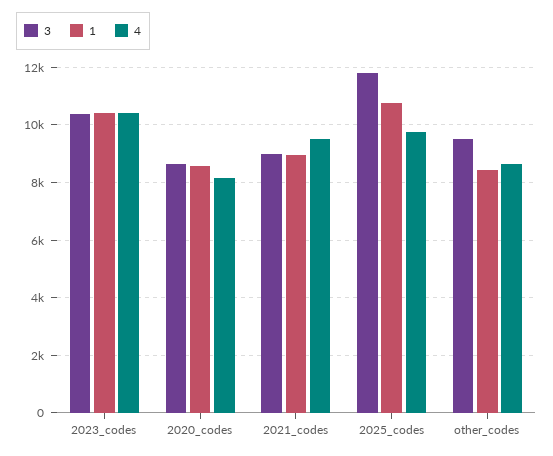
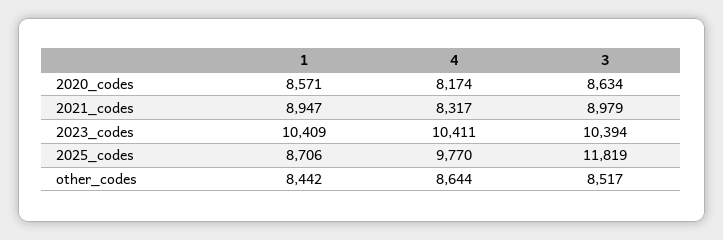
  {
    "3": {
      "2023_codes": 10394,
      "2020_codes": 8634,
      "2021_codes": 8979,
      "2025_codes": 11819,
-     "other_codes": 9500
+     "other_codes": 8517
    },
    "1": {
      "2023_codes": 10409,
      "2020_codes": 8571,
      "2021_codes": 8947,
-     "2025_codes": 10750,
+     "2025_codes": 8706,
      "other_codes": 8442
    },
    "4": {
      "2023_codes": 10411,
      "2020_codes": 8174,
-     "2021_codes": 9500,
+     "2021_codes": 8317,
      "2025_codes": 9770,
      "other_codes": 8644
    }
  }

